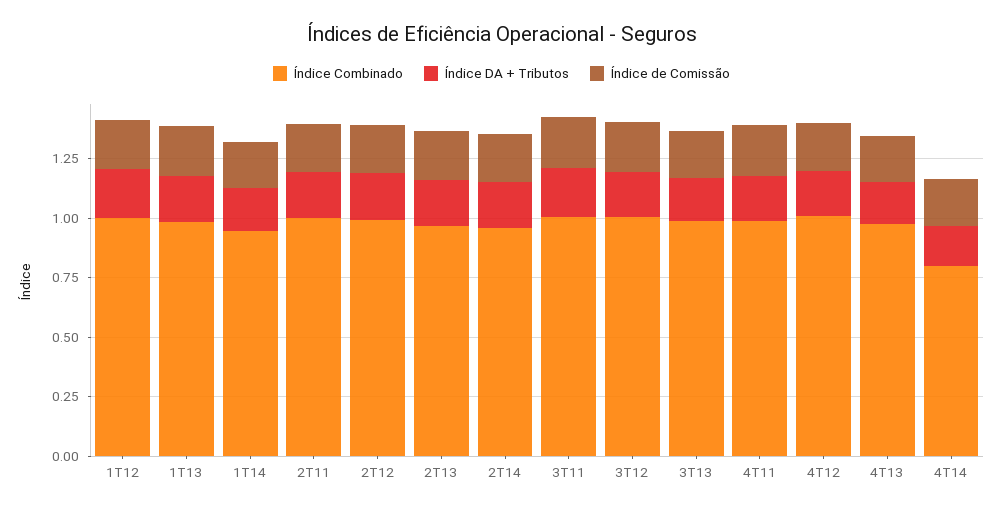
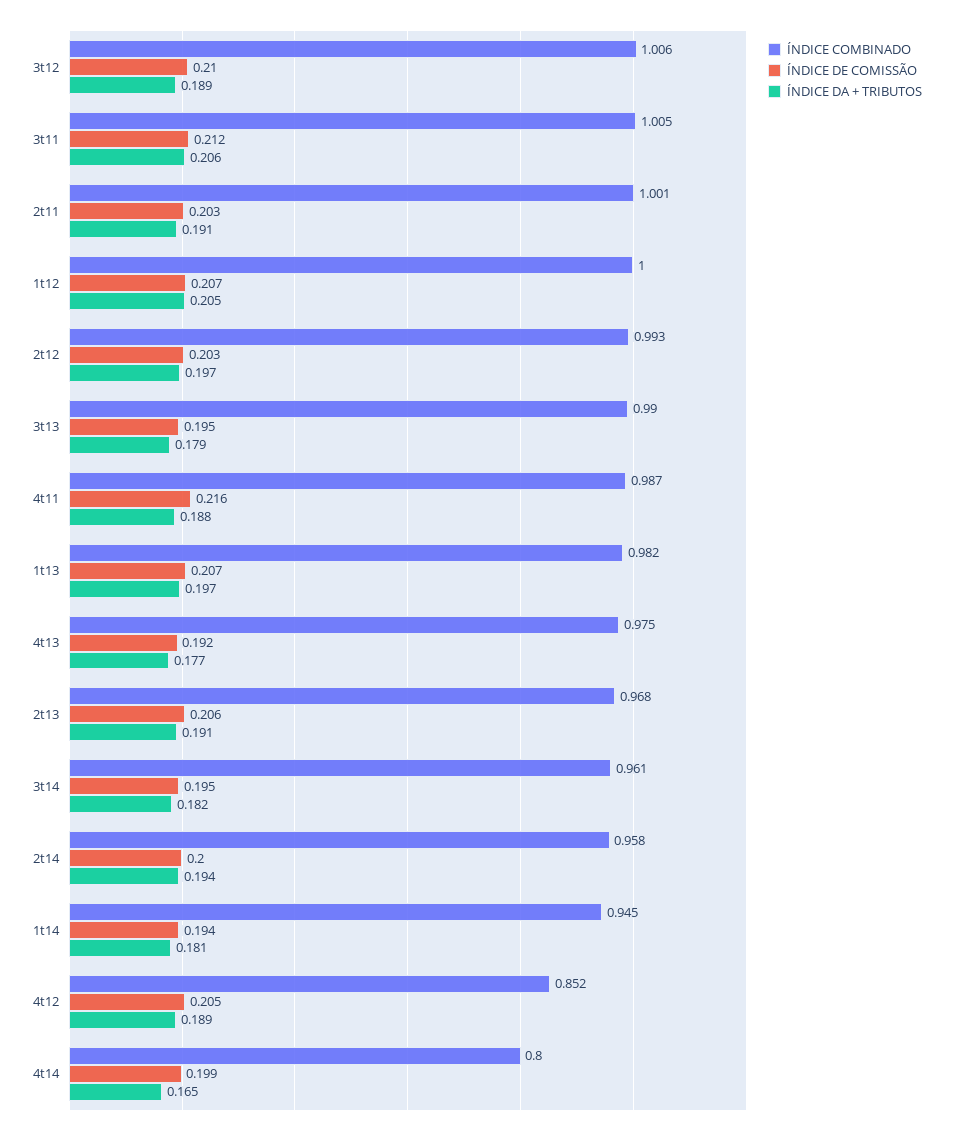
  {
    "Índice Combinado": {
      "1T12": 1,
      "1T13": 0.982,
      "1T14": 0.945,
      "2T11": 1.001,
      "2T12": 0.993,
      "2T13": 0.968,
      "2T14": 0.958,
      "3T11": 1.005,
      "3T12": 1.006,
      "3T13": 0.99,
      "4T11": 0.987,
-     "4T12": 1,
+     "4T12": 0.852,
      "4T13": 0.975,
-     "4T14": 0.8
+     "4T14": 0.8,
+     "3t14": 0.961
    },
    "Índice DA + Tributos": {
      "1T12": 0.205,
      "1T13": 0.197,
      "1T14": 0.181,
      "2T11": 0.191,
      "2T12": 0.197,
      "2T13": 0.191,
      "2T14": 0.194,
      "3T11": 0.206,
      "3T12": 0.189,
      "3T13": 0.179,
      "4T11": 0.188,
      "4T12": 0.189,
      "4T13": 0.177,
-     "4T14": 0.165
+     "4T14": 0.165,
+     "3t14": 0.182
    },
    "Índice de Comissão": {
      "1T12": 0.207,
      "1T13": 0.207,
      "1T14": 0.194,
      "2T11": 0.203,
      "2T12": 0.203,
      "2T13": 0.206,
      "2T14": 0.2,
      "3T11": 0.212,
      "3T12": 0.21,
      "3T13": 0.195,
      "4T11": 0.216,
      "4T12": 0.205,
      "4T13": 0.192,
-     "4T14": 0.199
+     "4T14": 0.199,
+     "3t14": 0.195
    }
  }

